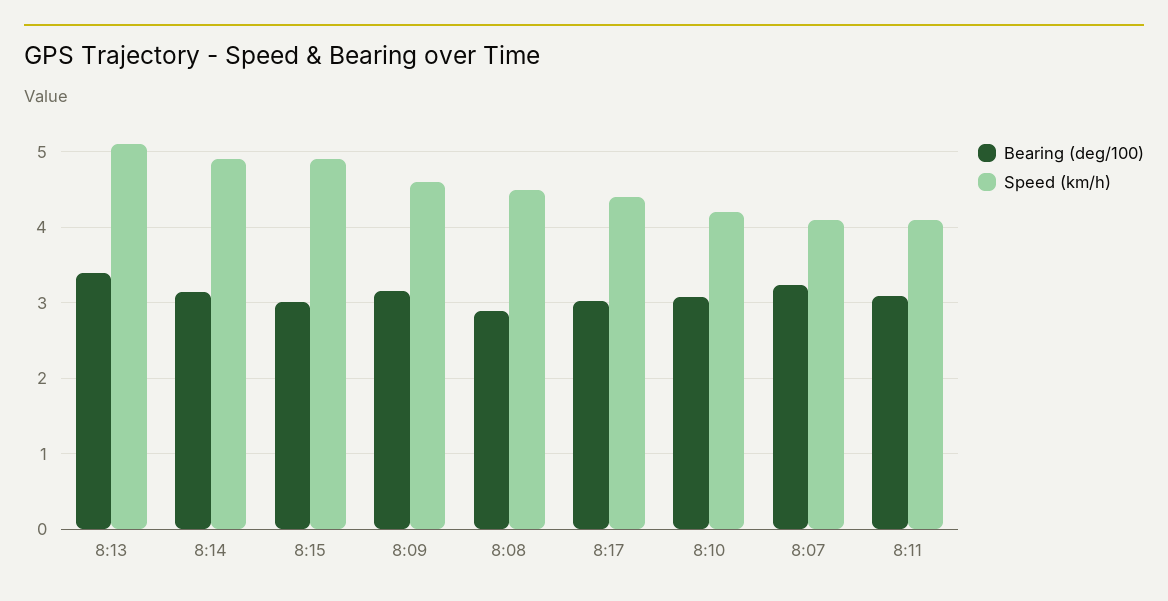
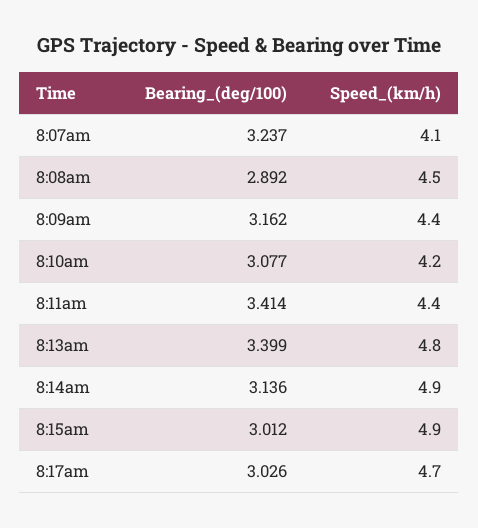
  {
    "Bearing (deg/100)": {
      "8:13": 3.399,
      "8:14": 3.136,
      "8:15": 3.012,
      "8:09": 3.162,
      "8:08": 2.892,
      "8:17": 3.026,
      "8:10": 3.077,
      "8:07": 3.237,
-     "8:11": 3.1
+     "8:11": 3.414
    },
    "Speed (km/h)": {
-     "8:13": 5.1,
+     "8:13": 4.8,
      "8:14": 4.9,
      "8:15": 4.9,
-     "8:09": 4.6,
+     "8:09": 4.4,
      "8:08": 4.5,
-     "8:17": 4.4,
+     "8:17": 4.7,
      "8:10": 4.2,
      "8:07": 4.1,
-     "8:11": 4.1
+     "8:11": 4.4
    }
  }

